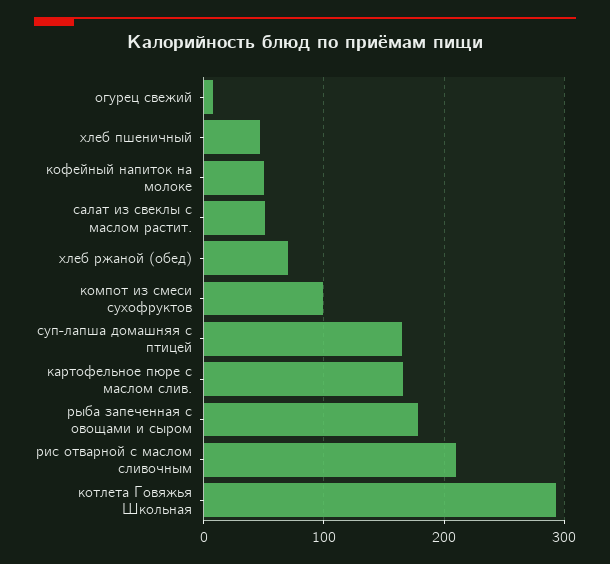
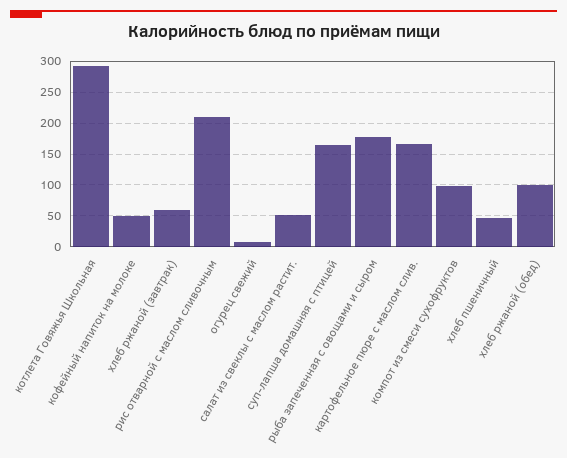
  {
    "огурец свежий": 10,
    "хлеб пшеничный": 50,
    "кофейный напиток на молоке": 50,
    "салат из свеклы с маслом растит.": 50,
-   "хлеб ржаной (обед)": 70,
+   "хлеб ржаной (обед)": 100,
    "компот из смеси сухофруктов": 100,
    "суп-лапша домашняя с птицей": 170,
    "картофельное пюре с маслом слив.": 170,
    "рыба запеченная с овощами и сыром": 180,
    "рис отварной с маслом сливочным": 210,
-   "котлета Говяжья Школьная": 290
+   "котлета Говяжья Школьная": 290,
+   "хлеб ржаной (завтрак)": 60
  }

